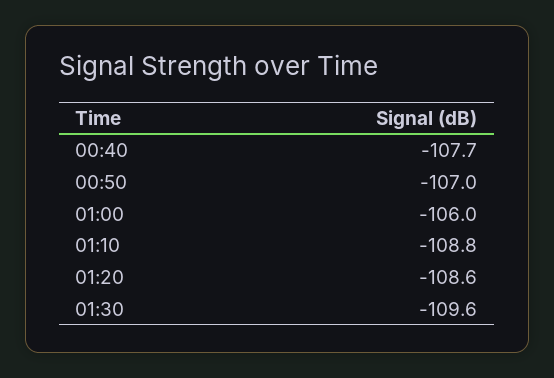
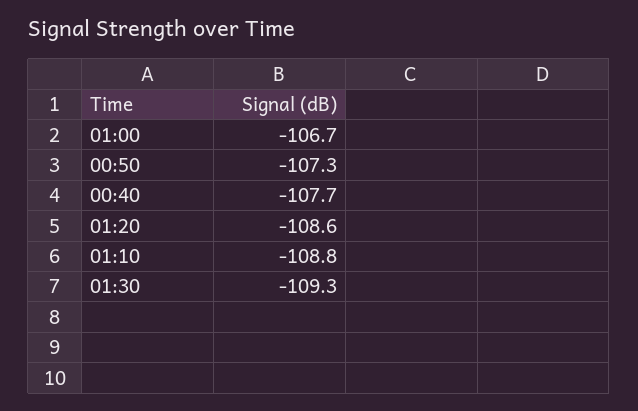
  {
    "00:40": -107.7,
-   "00:50": -107,
+   "00:50": -107.3,
-   "01:00": -106,
+   "01:00": -106.7,
    "01:10": -108.8,
    "01:20": -108.6,
-   "01:30": -109.6
+   "01:30": -109.3
  }

